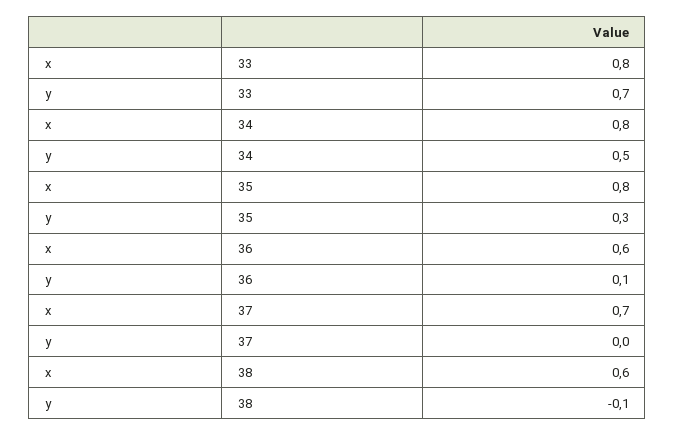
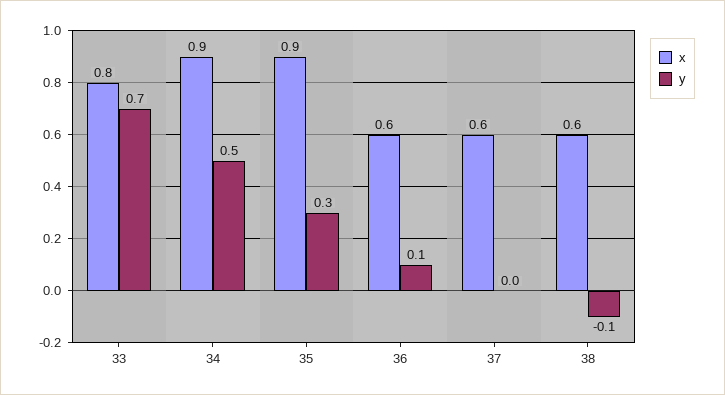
  {
    "x": {
      "33": 0.8,
-     "34": 0.8,
+     "34": 0.9,
-     "35": 0.8,
+     "35": 0.9,
      "36": 0.6,
-     "37": 0.7,
+     "37": 0.6,
      "38": 0.6
    },
    "y": {
      "33": 0.7,
      "34": 0.5,
      "35": 0.3,
      "36": 0.1,
      "37": 0,
      "38": -0.1
    }
  }

